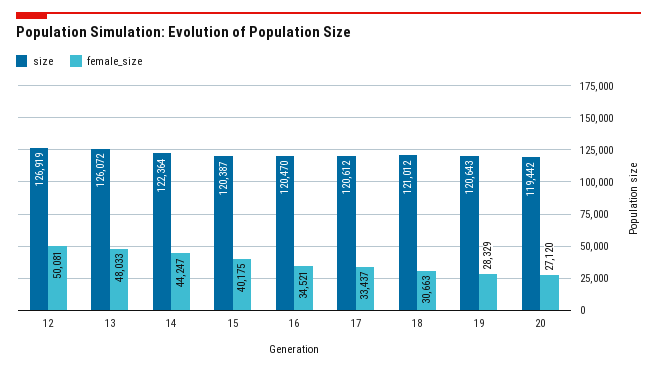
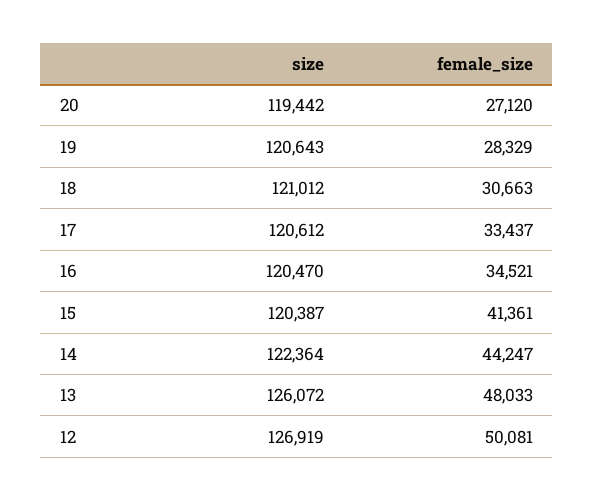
  {
    "size": {
      "12": 126919,
      "13": 126072,
      "14": 122364,
      "15": 120387,
      "16": 120470,
      "17": 120612,
      "18": 121012,
      "19": 120643,
      "20": 119442
    },
    "female_size": {
      "12": 50081,
      "13": 48033,
      "14": 44247,
-     "15": 40175,
+     "15": 41361,
      "16": 34521,
      "17": 33437,
      "18": 30663,
      "19": 28329,
      "20": 27120
    }
  }

